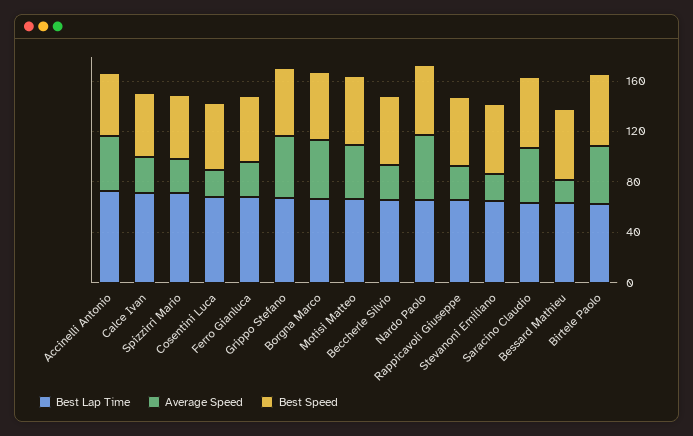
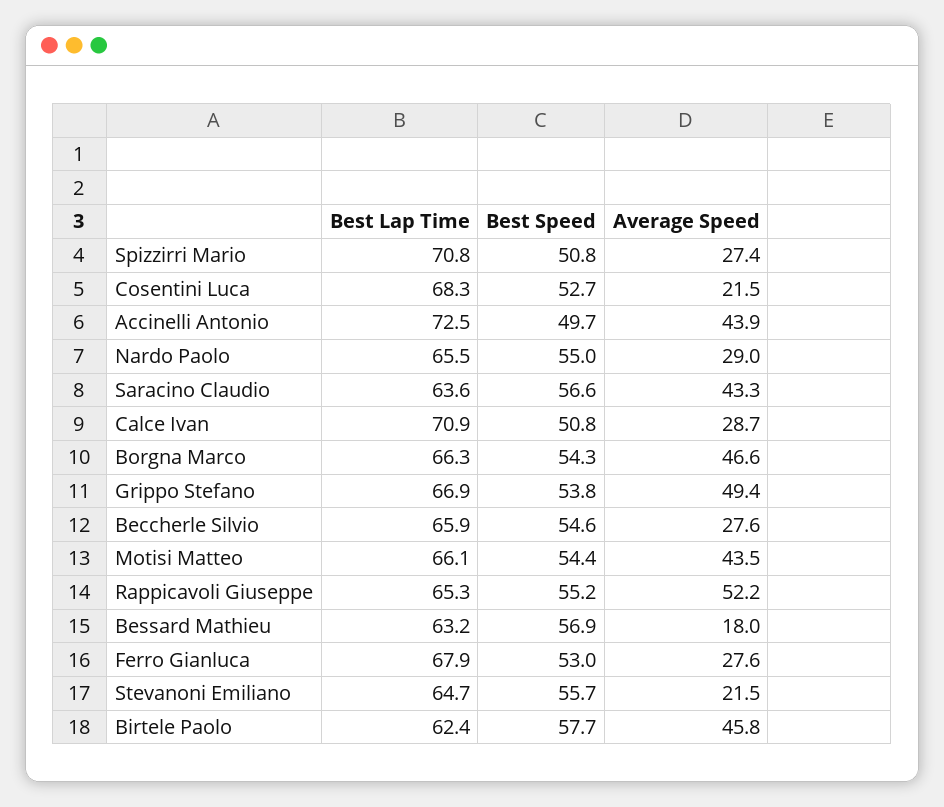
  {
    "Best Lap Time": {
      "Accinelli Antonio": 72.5,
      "Calce Ivan": 70.9,
      "Spizzirri Mario": 70.8,
      "Cosentini Luca": 68.3,
      "Ferro Gianluca": 67.9,
      "Grippo Stefano": 66.9,
      "Borgna Marco": 66.3,
      "Motisi Matteo": 66.1,
      "Beccherle Silvio": 65.9,
      "Nardo Paolo": 65.5,
      "Rappicavoli Giuseppe": 65.3,
      "Stevanoni Emiliano": 64.7,
      "Saracino Claudio": 63.6,
      "Bessard Mathieu": 63.2,
      "Birtele Paolo": 62.4
    },
    "Average Speed": {
      "Accinelli Antonio": 43.9,
      "Calce Ivan": 28.7,
      "Spizzirri Mario": 27.4,
      "Cosentini Luca": 21.5,
      "Ferro Gianluca": 27.6,
      "Grippo Stefano": 49.4,
      "Borgna Marco": 46.6,
      "Motisi Matteo": 43.5,
      "Beccherle Silvio": 27.6,
-     "Nardo Paolo": 50,
+     "Nardo Paolo": 29,
-     "Rappicavoli Giuseppe": 30,
+     "Rappicavoli Giuseppe": 52.2,
      "Stevanoni Emiliano": 21.5,
      "Saracino Claudio": 43.3,
      "Bessard Mathieu": 18,
      "Birtele Paolo": 45.8
    },
    "Best Speed": {
      "Accinelli Antonio": 49.7,
      "Calce Ivan": 50.8,
      "Spizzirri Mario": 50.8,
      "Cosentini Luca": 52.7,
      "Ferro Gianluca": 53,
      "Grippo Stefano": 53.8,
      "Borgna Marco": 54.3,
      "Motisi Matteo": 54.4,
      "Beccherle Silvio": 54.6,
      "Nardo Paolo": 55,
      "Rappicavoli Giuseppe": 55.2,
      "Stevanoni Emiliano": 55.7,
      "Saracino Claudio": 56.6,
      "Bessard Mathieu": 56.9,
      "Birtele Paolo": 57.7
    }
  }

